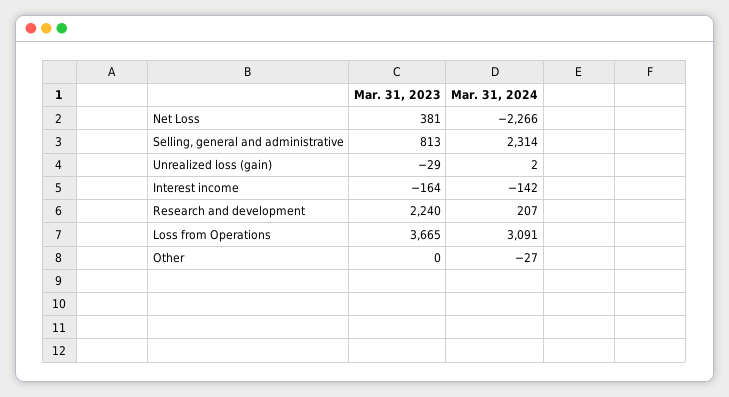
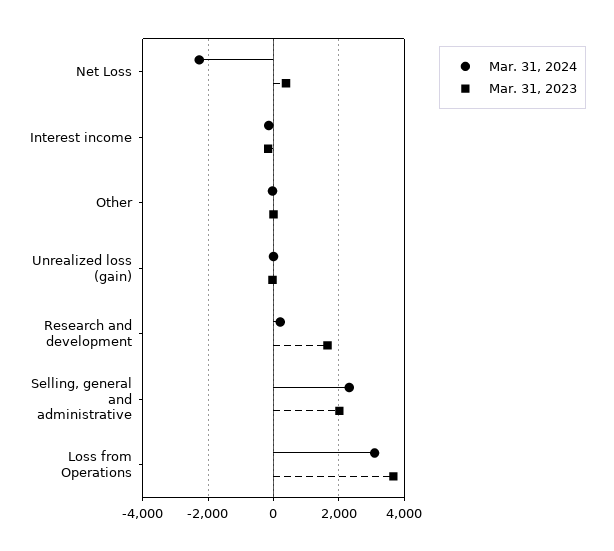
  {
    "Mar. 31, 2023": {
      "Net Loss": 381,
-     "Selling, general and administrative": 813,
+     "Selling, general and administrative": 2000,
      "Unrealized loss (gain)": -29,
      "Interest income": -164,
-     "Research and development": 2240,
+     "Research and development": 1600,
      "Loss from Operations": 3665,
      "Other": 0
    },
    "Mar. 31, 2024": {
      "Net Loss": -2266,
      "Selling, general and administrative": 2314,
      "Unrealized loss (gain)": 2,
      "Interest income": -142,
      "Research and development": 207,
      "Loss from Operations": 3091,
      "Other": -27
    }
  }

